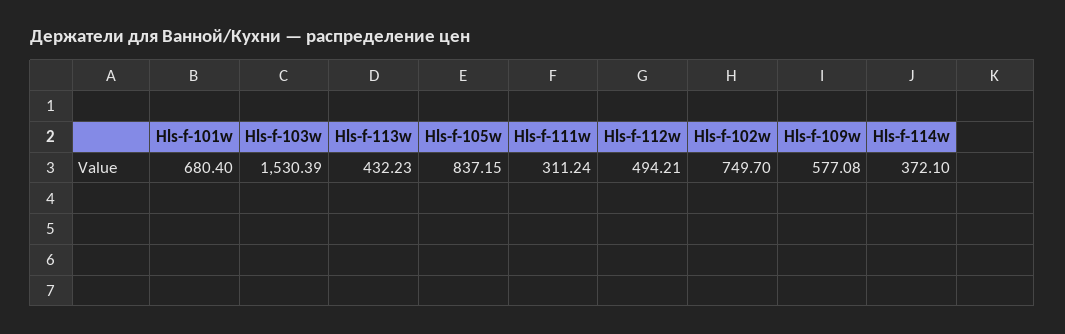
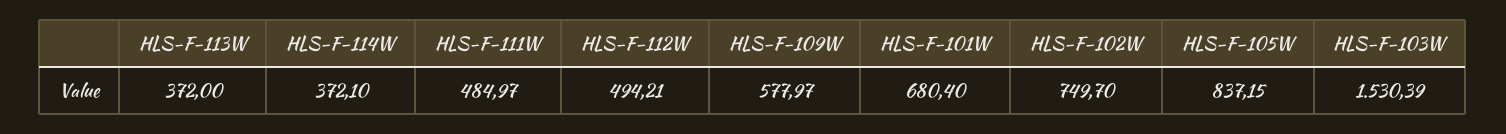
  {
    "Hls-f-101w": 680.4,
    "Hls-f-103w": 1530.39,
-   "Hls-f-113w": 432.23,
+   "Hls-f-113w": 372,
    "Hls-f-105w": 837.15,
-   "Hls-f-111w": 311.24,
+   "Hls-f-111w": 484.97,
    "Hls-f-112w": 494.21,
    "Hls-f-102w": 749.7,
-   "Hls-f-109w": 577.08,
+   "Hls-f-109w": 577.97,
    "Hls-f-114w": 372.1
  }

